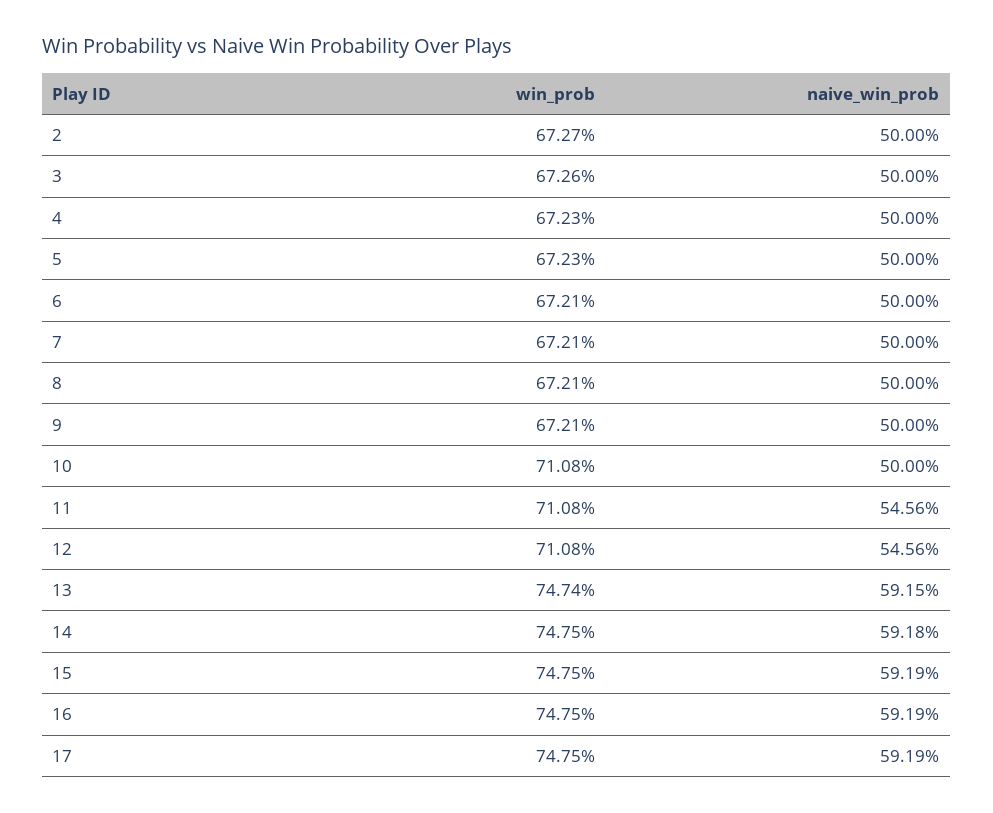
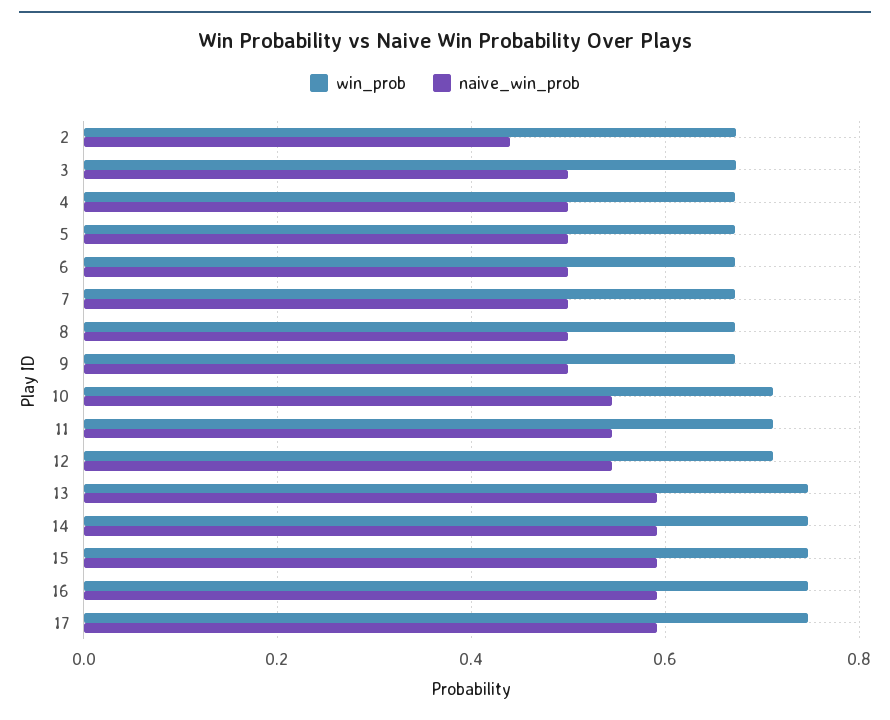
  {
    "win_prob": {
      "2": 0.6727,
      "3": 0.6726,
      "4": 0.6723,
      "5": 0.6723,
      "6": 0.6721,
      "7": 0.6721,
      "8": 0.6721,
      "9": 0.6721,
      "10": 0.7108,
      "11": 0.7108,
      "12": 0.7108,
      "13": 0.7474,
      "14": 0.7475,
      "15": 0.7475,
      "16": 0.7475,
      "17": 0.7475
    },
    "naive_win_prob": {
-     "2": 0.5,
+     "2": 0.44,
      "3": 0.5,
      "4": 0.5,
      "5": 0.5,
      "6": 0.5,
      "7": 0.5,
      "8": 0.5,
      "9": 0.5,
-     "10": 0.5,
+     "10": 0.54,
      "11": 0.5456,
      "12": 0.5456,
      "13": 0.5915,
      "14": 0.5918,
      "15": 0.5919,
      "16": 0.5919,
      "17": 0.5919
    }
  }

